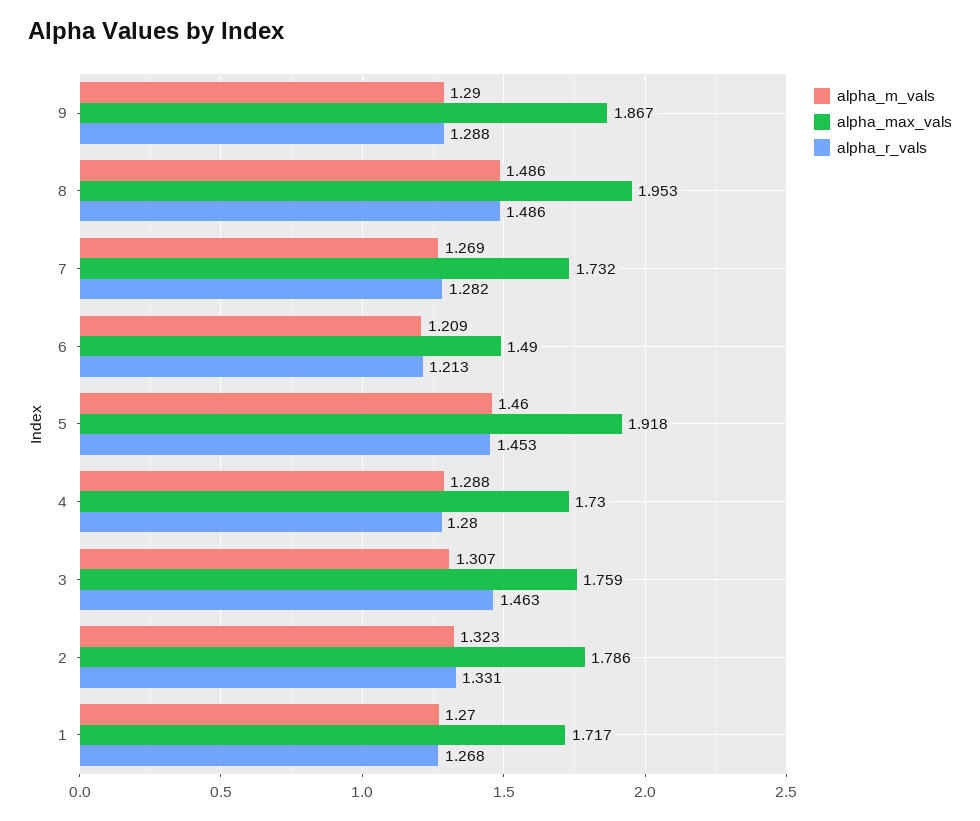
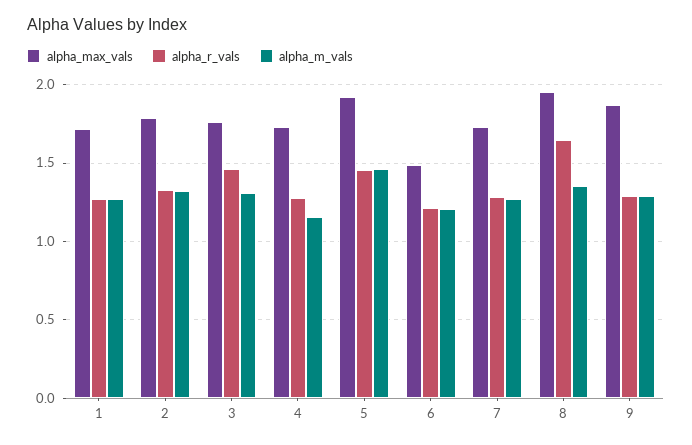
  {
    "alpha_m_vals": {
      "9": 1.29,
-     "8": 1.486,
+     "8": 1.35,
      "7": 1.269,
      "6": 1.209,
      "5": 1.46,
-     "4": 1.288,
+     "4": 1.15,
      "3": 1.307,
      "2": 1.323,
      "1": 1.27
    },
    "alpha_max_vals": {
      "9": 1.867,
      "8": 1.953,
      "7": 1.732,
      "6": 1.49,
      "5": 1.918,
      "4": 1.73,
      "3": 1.759,
      "2": 1.786,
      "1": 1.717
    },
    "alpha_r_vals": {
      "9": 1.288,
-     "8": 1.486,
+     "8": 1.65,
      "7": 1.282,
      "6": 1.213,
      "5": 1.453,
      "4": 1.28,
      "3": 1.463,
      "2": 1.331,
      "1": 1.268
    }
  }

